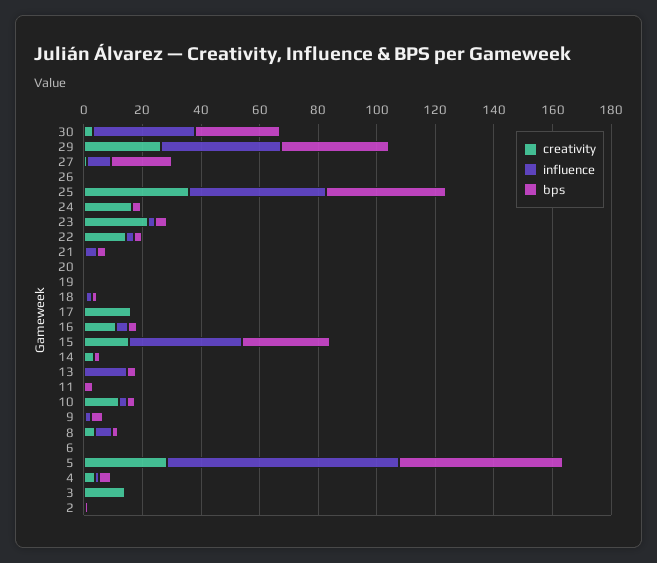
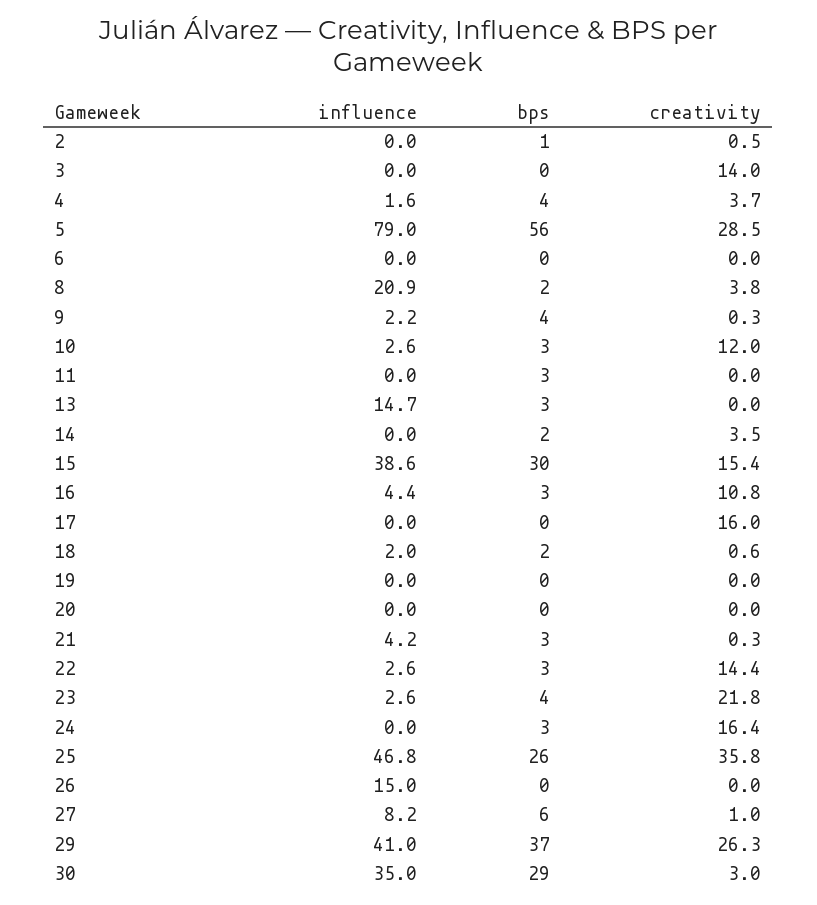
  {
    "creativity": {
      "30": 3,
      "29": 26.3,
      "27": 1,
      "26": 0,
      "25": 35.8,
      "24": 16.4,
      "23": 21.8,
      "22": 14.4,
      "21": 0.3,
      "20": 0,
      "19": 0,
      "18": 0.6,
      "17": 16,
      "16": 10.8,
      "15": 15.4,
      "14": 3.5,
      "13": 0,
      "11": 0,
      "10": 12,
      "9": 0.3,
      "8": 3.8,
      "6": 0,
      "5": 28.5,
      "4": 3.7,
      "3": 14,
      "2": 0.5
    },
    "influence": {
      "30": 35,
      "29": 41,
      "27": 8.2,
-     "26": 0,
+     "26": 15,
      "25": 46.8,
      "24": 0,
      "23": 2.6,
      "22": 2.6,
      "21": 4.2,
      "20": 0,
      "19": 0,
      "18": 2,
      "17": 0,
      "16": 4.4,
      "15": 38.6,
      "14": 0,
      "13": 14.7,
      "11": 0,
      "10": 2.6,
      "9": 2.2,
-     "8": 5,
+     "8": 20.9,
      "6": 0,
      "5": 79,
      "4": 1.6,
      "3": 0,
      "2": 0
    },
    "bps": {
      "30": 29,
      "29": 37,
-     "27": 20,
+     "27": 6,
      "26": 0,
-     "25": 40,
+     "25": 26,
      "24": 3,
      "23": 4,
      "22": 3,
      "21": 3,
      "20": 0,
      "19": 0,
      "18": 2,
      "17": 0,
      "16": 3,
      "15": 30,
      "14": 2,
      "13": 3,
      "11": 3,
      "10": 3,
      "9": 4,
      "8": 2,
      "6": 0,
      "5": 56,
      "4": 4,
      "3": 0,
      "2": 1
    }
  }

